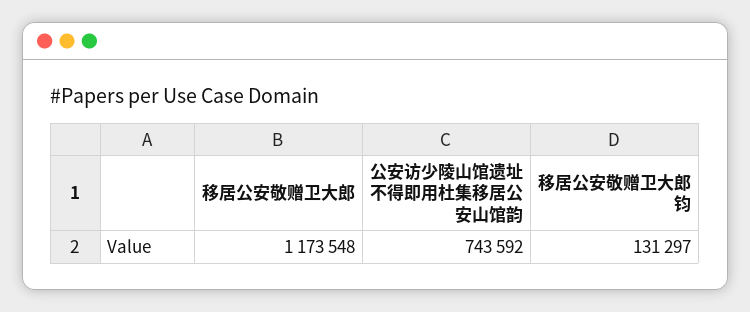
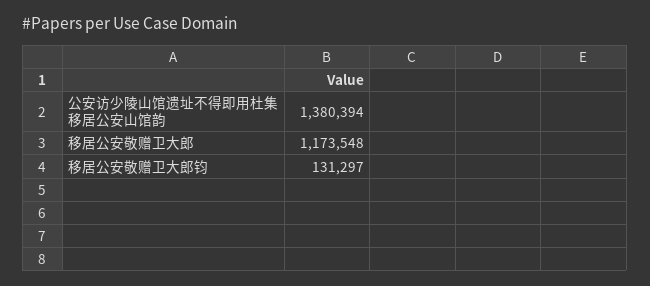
  {
    "移居公安敬赠卫大郎": 1173548,
-   "公安访少陵山馆遗址不得即用杜集移居公安山馆韵": 743592,
+   "公安访少陵山馆遗址不得即用杜集移居公安山馆韵": 1380394,
    "移居公安敬赠卫大郎钧": 131297
  }

